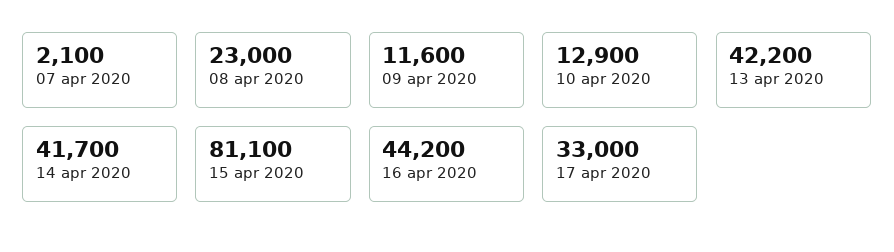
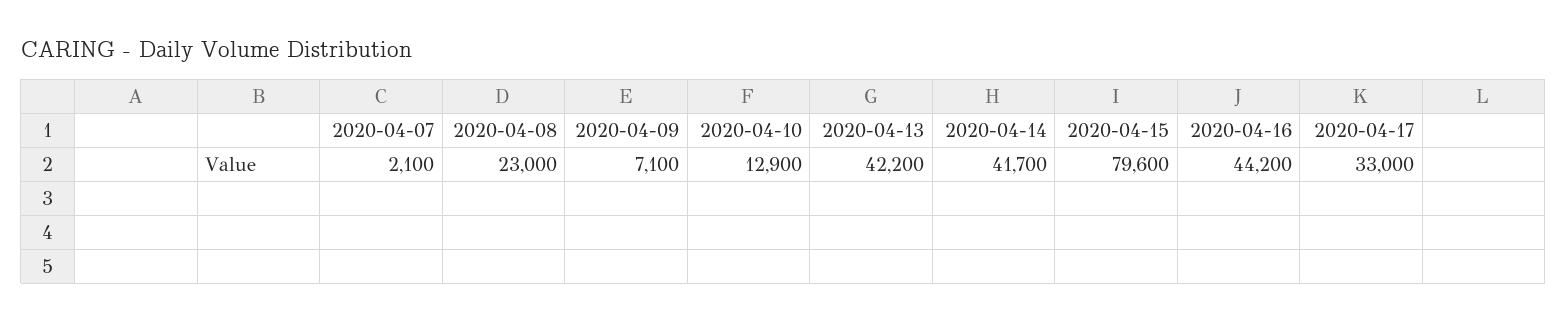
  {
    "07 apr 2020": 2100,
    "08 apr 2020": 23000,
-   "09 apr 2020": 11600,
+   "09 apr 2020": 7100,
    "10 apr 2020": 12900,
    "13 apr 2020": 42200,
    "14 apr 2020": 41700,
-   "15 apr 2020": 81100,
+   "15 apr 2020": 79600,
    "16 apr 2020": 44200,
    "17 apr 2020": 33000
  }

